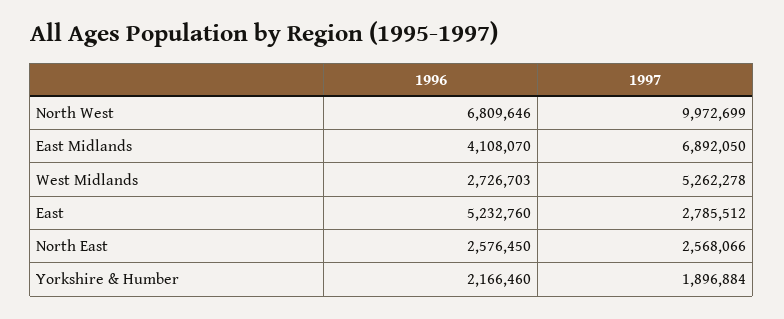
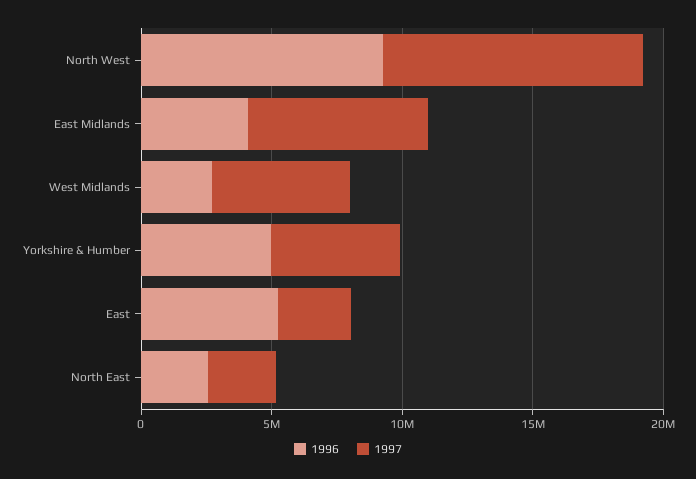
  {
    "1996": {
-     "North West": 6809646,
+     "North West": 9000000,
      "East Midlands": 4108070,
      "West Midlands": 2726703,
      "East": 5232760,
      "North East": 2576450,
-     "Yorkshire & Humber": 2166460
+     "Yorkshire & Humber": 5000000
    },
    "1997": {
      "North West": 9972699,
      "East Midlands": 6892050,
      "West Midlands": 5262278,
      "East": 2785512,
      "North East": 2568066,
-     "Yorkshire & Humber": 1896884
+     "Yorkshire & Humber": 5000000
    }
  }

